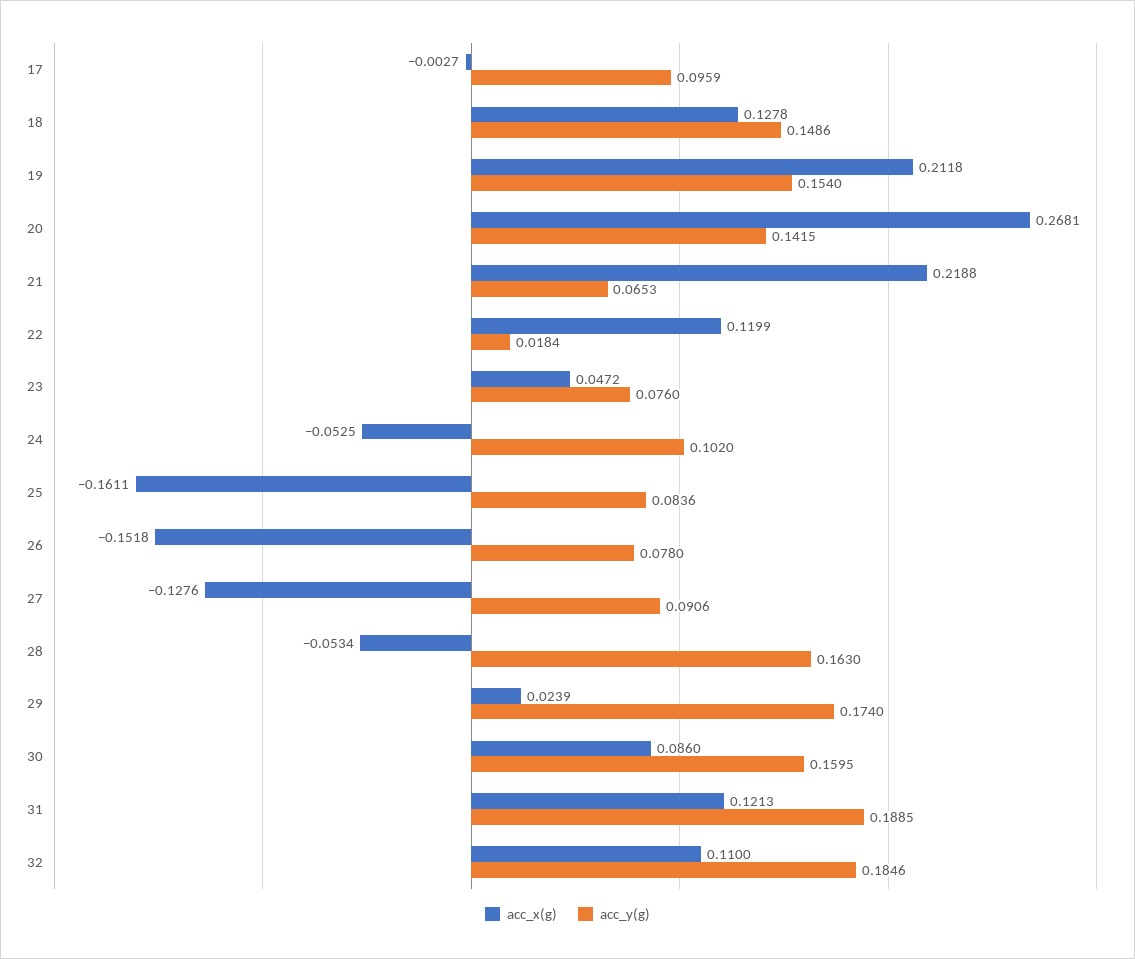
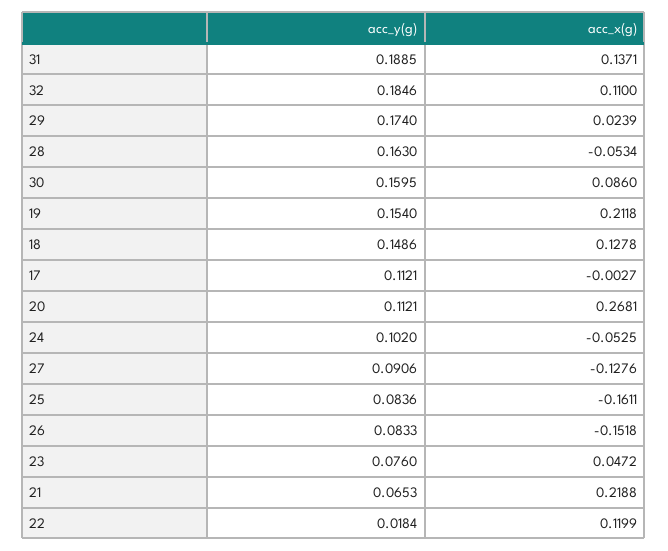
  {
    "acc_x(g)": {
      "17": -0.0027,
      "18": 0.1278,
      "19": 0.2118,
      "20": 0.2681,
      "21": 0.2188,
      "22": 0.1199,
      "23": 0.0472,
      "24": -0.0525,
      "25": -0.1611,
      "26": -0.1518,
      "27": -0.1276,
      "28": -0.0534,
      "29": 0.0239,
      "30": 0.086,
-     "31": 0.1213,
+     "31": 0.1371,
      "32": 0.11
    },
    "acc_y(g)": {
-     "17": 0.0959,
+     "17": 0.1121,
      "18": 0.1486,
      "19": 0.154,
-     "20": 0.1415,
+     "20": 0.1121,
      "21": 0.0653,
      "22": 0.0184,
      "23": 0.076,
      "24": 0.102,
      "25": 0.0836,
-     "26": 0.078,
+     "26": 0.0833,
      "27": 0.0906,
      "28": 0.163,
      "29": 0.174,
      "30": 0.1595,
      "31": 0.1885,
      "32": 0.1846
    }
  }

